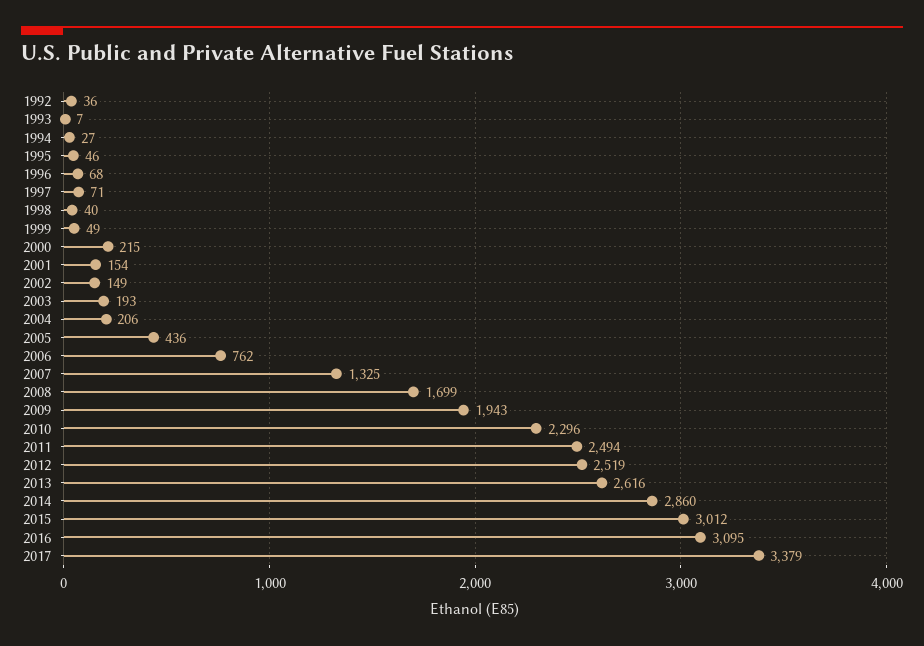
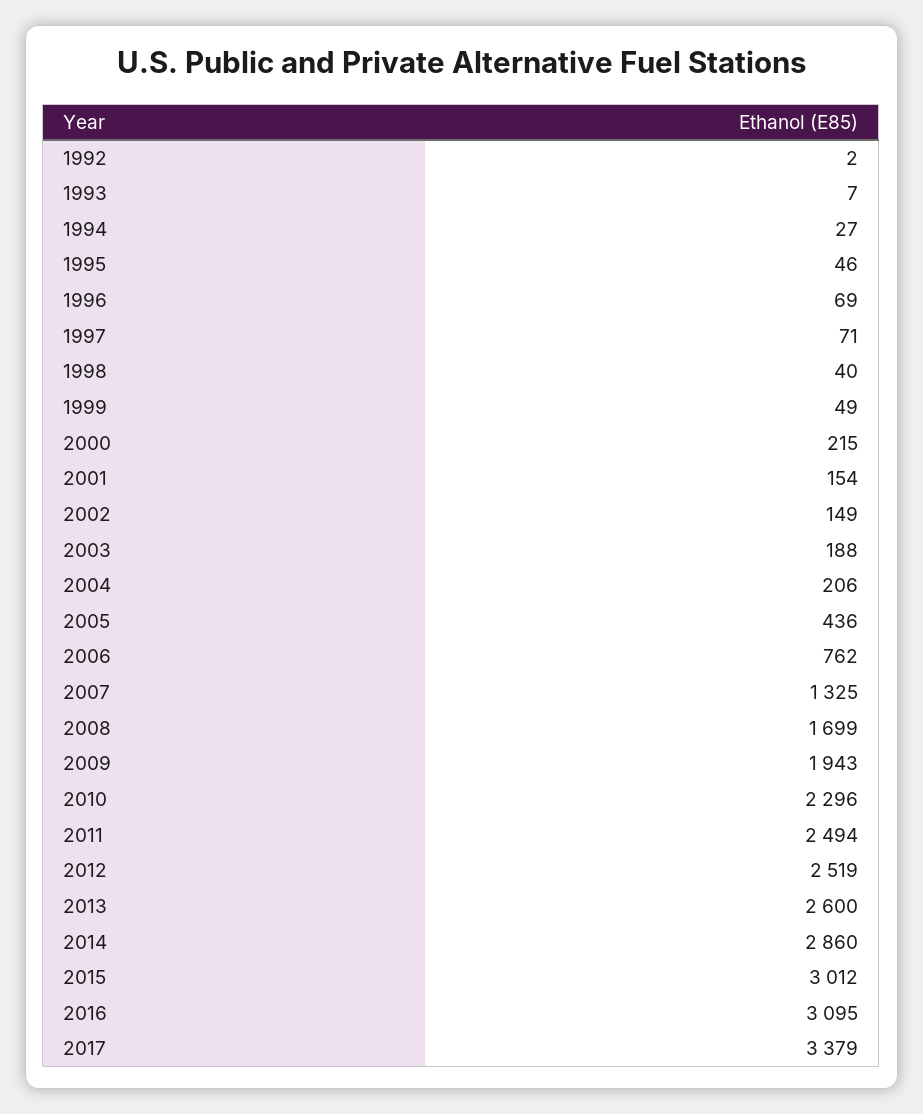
  {
-   "1992": 36,
+   "1992": 2,
    "1993": 7,
    "1994": 27,
    "1995": 46,
-   "1996": 68,
+   "1996": 69,
    "1997": 71,
    "1998": 40,
    "1999": 49,
    "2000": 215,
    "2001": 154,
    "2002": 149,
-   "2003": 193,
+   "2003": 188,
    "2004": 206,
    "2005": 436,
    "2006": 762,
    "2007": 1325,
    "2008": 1699,
    "2009": 1943,
    "2010": 2296,
    "2011": 2494,
    "2012": 2519,
-   "2013": 2616,
+   "2013": 2600,
    "2014": 2860,
    "2015": 3012,
    "2016": 3095,
    "2017": 3379
  }

